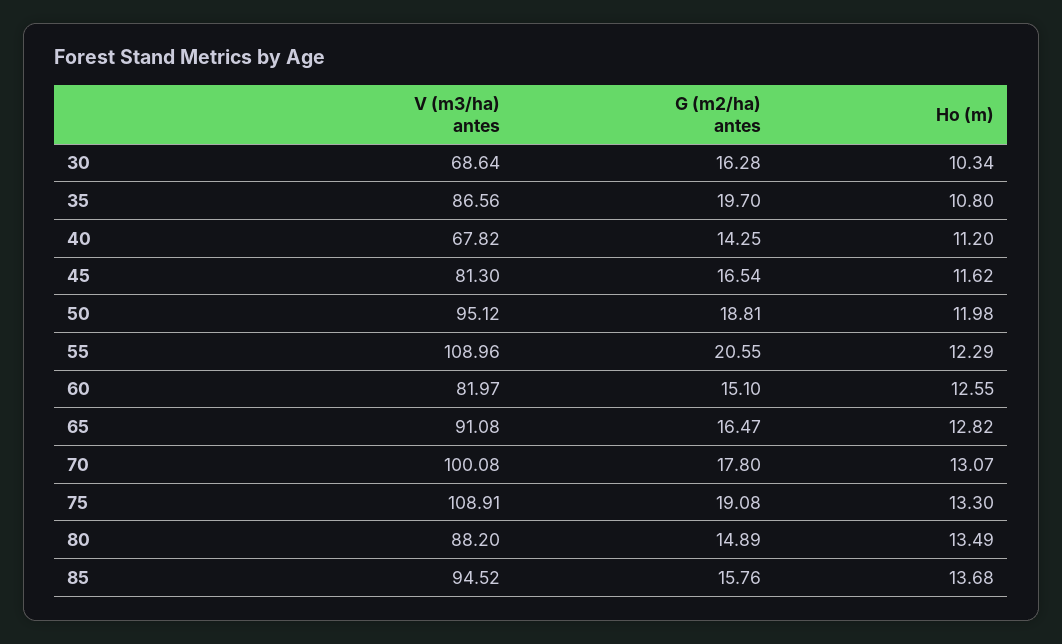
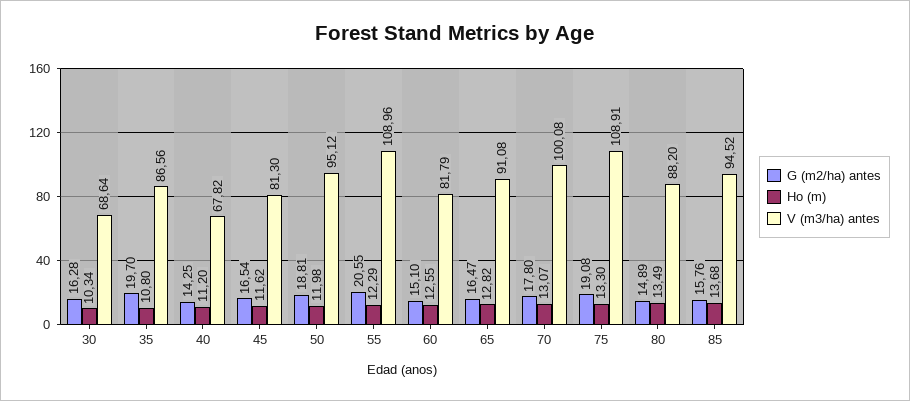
  {
    "V (m3/ha) antes": {
      "30": 68.64,
      "35": 86.56,
      "40": 67.82,
      "45": 81.3,
      "50": 95.12,
      "55": 108.96,
-     "60": 81.97,
+     "60": 81.79,
      "65": 91.08,
      "70": 100.08,
      "75": 108.91,
      "80": 88.2,
      "85": 94.52
    },
    "G (m2/ha) antes": {
      "30": 16.28,
      "35": 19.7,
      "40": 14.25,
      "45": 16.54,
      "50": 18.81,
      "55": 20.55,
      "60": 15.1,
      "65": 16.47,
      "70": 17.8,
      "75": 19.08,
      "80": 14.89,
      "85": 15.76
    },
    "Ho (m)": {
      "30": 10.34,
      "35": 10.8,
      "40": 11.2,
      "45": 11.62,
      "50": 11.98,
      "55": 12.29,
      "60": 12.55,
      "65": 12.82,
      "70": 13.07,
      "75": 13.3,
      "80": 13.49,
      "85": 13.68
    }
  }

